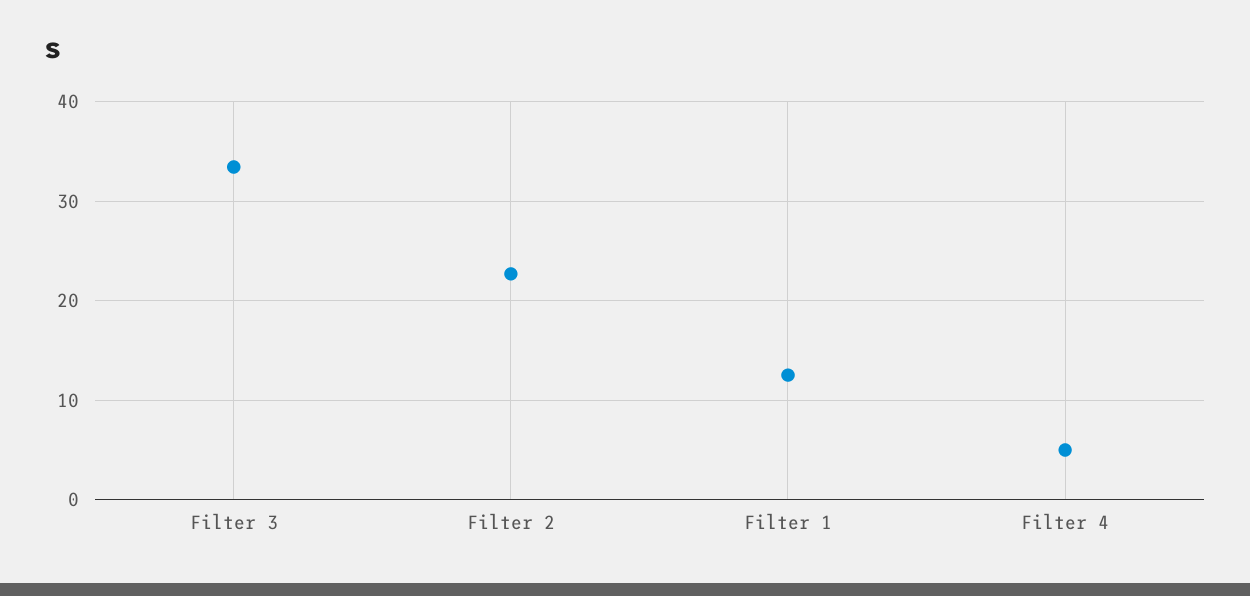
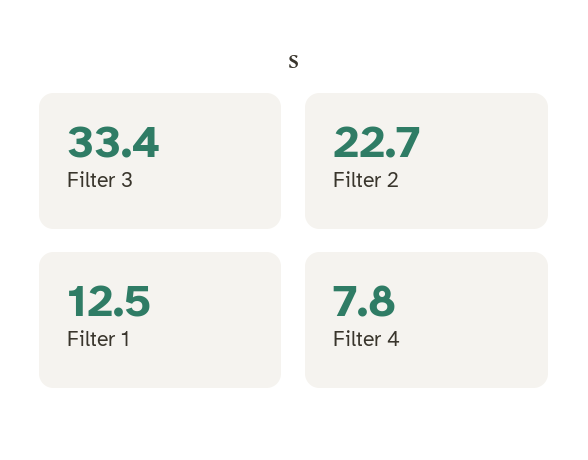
  {
    "Filter 3": 33.4,
    "Filter 2": 22.7,
    "Filter 1": 12.5,
-   "Filter 4": 5
+   "Filter 4": 7.8
  }

